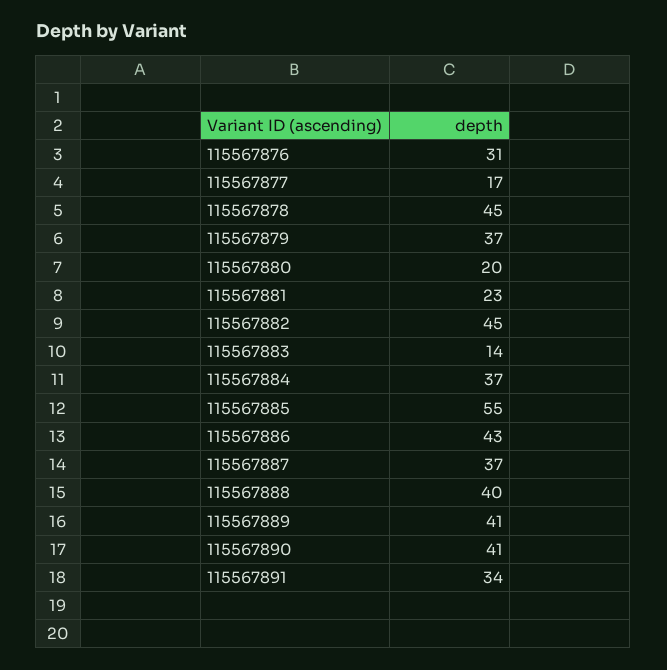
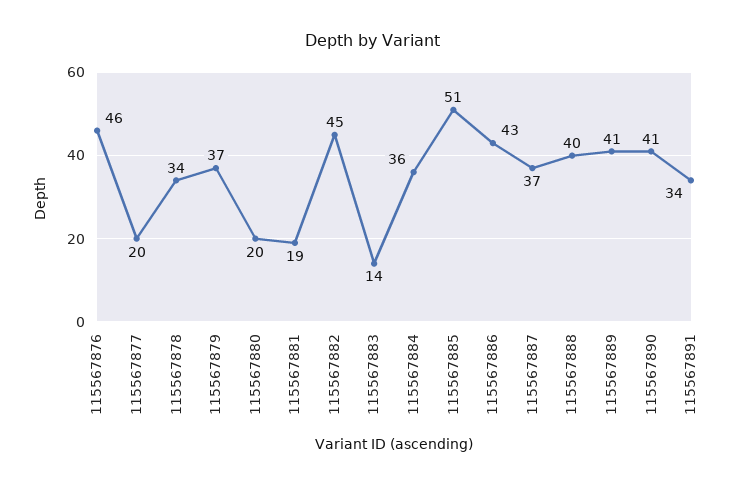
  {
-   "115567876": 31,
+   "115567876": 46,
-   "115567877": 17,
+   "115567877": 20,
-   "115567878": 45,
+   "115567878": 34,
    "115567879": 37,
    "115567880": 20,
-   "115567881": 23,
+   "115567881": 19,
    "115567882": 45,
    "115567883": 14,
-   "115567884": 37,
+   "115567884": 36,
-   "115567885": 55,
+   "115567885": 51,
    "115567886": 43,
    "115567887": 37,
    "115567888": 40,
    "115567889": 41,
    "115567890": 41,
    "115567891": 34
  }

